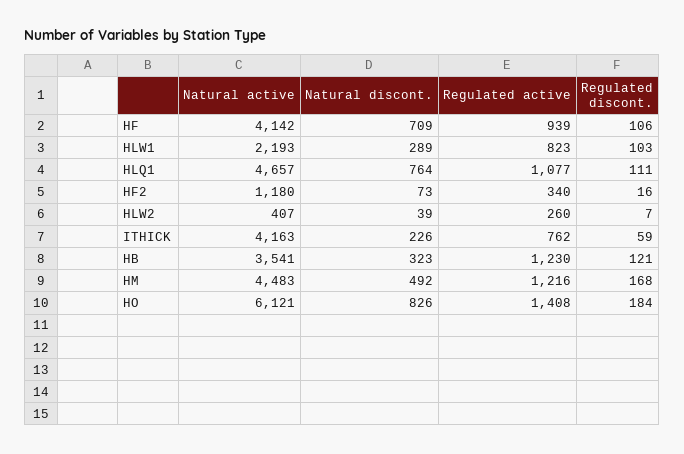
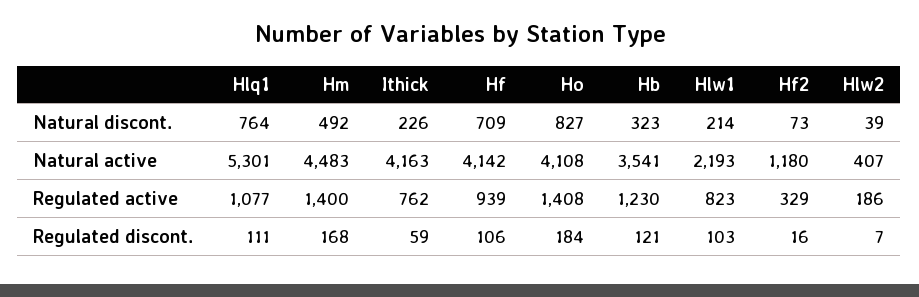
  {
    "Natural active": {
      "HF": 4142,
      "HLW1": 2193,
-     "HLQ1": 4657,
+     "HLQ1": 5301,
      "HF2": 1180,
      "HLW2": 407,
      "ITHICK": 4163,
      "HB": 3541,
      "HM": 4483,
-     "HO": 6121
+     "HO": 4108
    },
    "Natural discont.": {
      "HF": 709,
-     "HLW1": 289,
+     "HLW1": 214,
      "HLQ1": 764,
      "HF2": 73,
      "HLW2": 39,
      "ITHICK": 226,
      "HB": 323,
      "HM": 492,
-     "HO": 826
+     "HO": 827
    },
    "Regulated active": {
      "HF": 939,
      "HLW1": 823,
      "HLQ1": 1077,
-     "HF2": 340,
+     "HF2": 329,
-     "HLW2": 260,
+     "HLW2": 186,
      "ITHICK": 762,
      "HB": 1230,
-     "HM": 1216,
+     "HM": 1400,
      "HO": 1408
    },
    "Regulated discont.": {
      "HF": 106,
      "HLW1": 103,
      "HLQ1": 111,
      "HF2": 16,
      "HLW2": 7,
      "ITHICK": 59,
      "HB": 121,
      "HM": 168,
      "HO": 184
    }
  }

